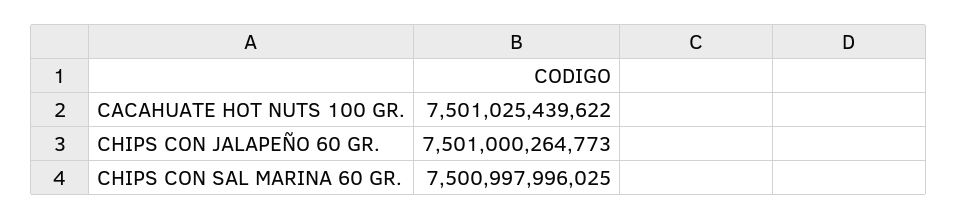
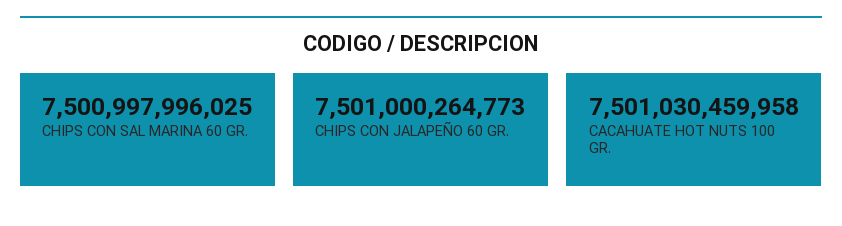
  {
-   "CACAHUATE HOT NUTS 100 GR.": 7501025439622,
+   "CACAHUATE HOT NUTS 100 GR.": 7501030459958,
    "CHIPS CON JALAPEÑO 60 GR.": 7501000264773,
    "CHIPS CON SAL MARINA 60 GR.": 7500997996025
  }

